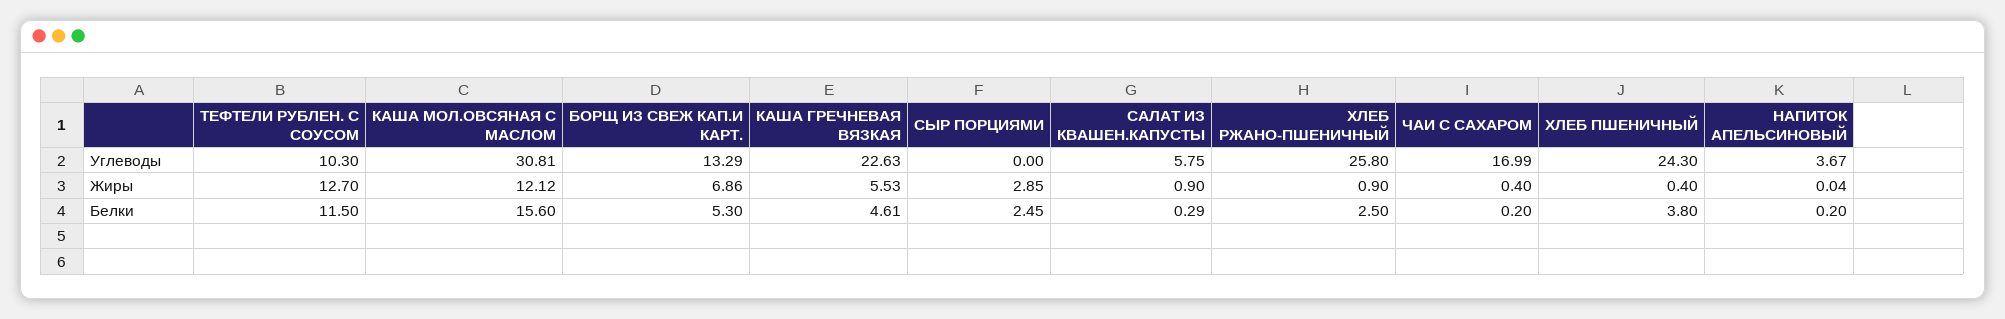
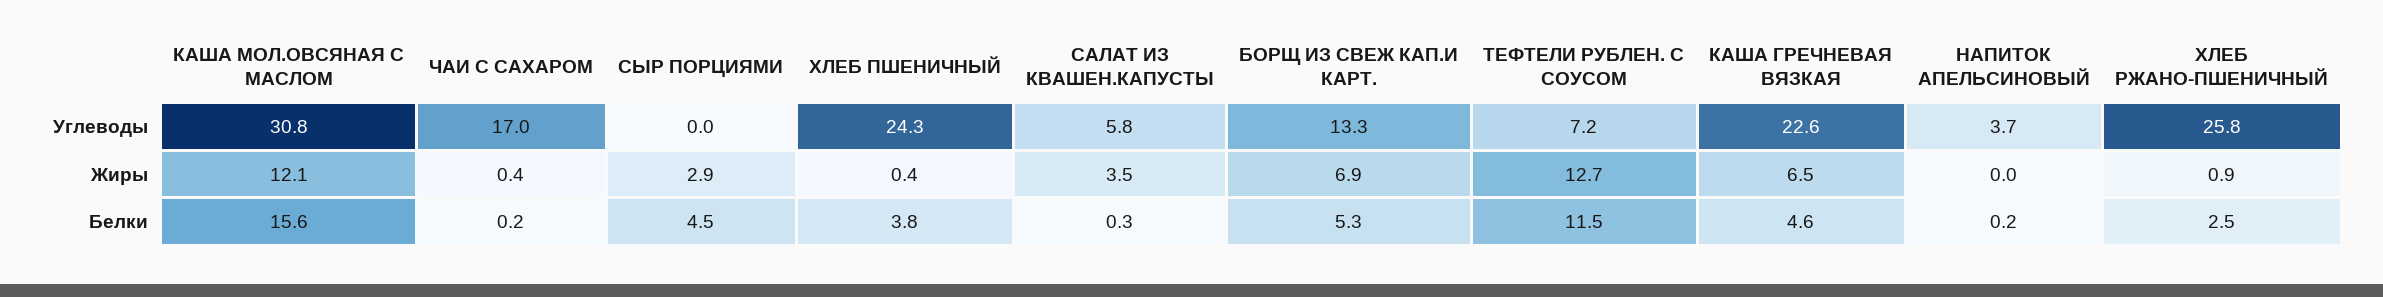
  {
    "ТЕФТЕЛИ РУБЛЕН. С СОУСОМ": {
-     "Углеводы": 10.3,
+     "Углеводы": 7.2,
      "Жиры": 12.7,
      "Белки": 11.5
    },
    "КАША МОЛ.ОВСЯНАЯ С МАСЛОМ": {
      "Углеводы": 30.81,
      "Жиры": 12.12,
      "Белки": 15.6
    },
    "БОРЩ ИЗ СВЕЖ КАП.И КАРТ.": {
      "Углеводы": 13.29,
      "Жиры": 6.86,
      "Белки": 5.3
    },
    "КАША ГРЕЧНЕВАЯ ВЯЗКАЯ": {
      "Углеводы": 22.63,
-     "Жиры": 5.53,
+     "Жиры": 6.5,
      "Белки": 4.61
    },
    "СЫР ПОРЦИЯМИ": {
      "Углеводы": 0,
      "Жиры": 2.85,
-     "Белки": 2.45
+     "Белки": 4.5
    },
    "САЛАТ ИЗ КВАШЕН.КАПУСТЫ": {
      "Углеводы": 5.75,
-     "Жиры": 0.9,
+     "Жиры": 3.5,
      "Белки": 0.29
    },
    "ХЛЕБ РЖАНО-ПШЕНИЧНЫЙ": {
      "Углеводы": 25.8,
      "Жиры": 0.9,
      "Белки": 2.5
    },
    "ЧАИ С САХАРОМ": {
      "Углеводы": 16.99,
      "Жиры": 0.4,
      "Белки": 0.2
    },
    "ХЛЕБ ПШЕНИЧНЫЙ": {
      "Углеводы": 24.3,
      "Жиры": 0.4,
      "Белки": 3.8
    },
    "НАПИТОК АПЕЛЬСИНОВЫЙ": {
      "Углеводы": 3.67,
      "Жиры": 0.04,
      "Белки": 0.2
    }
  }

